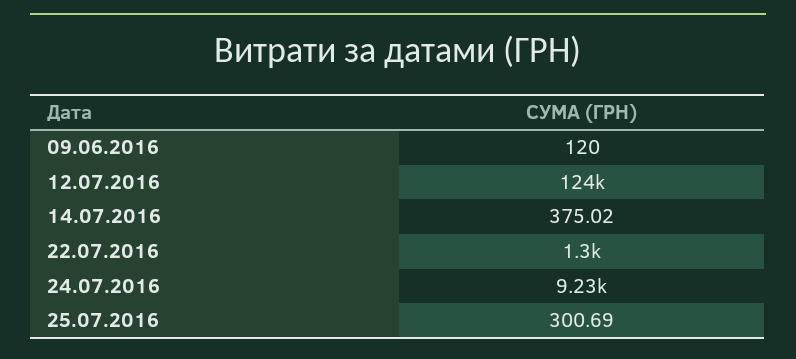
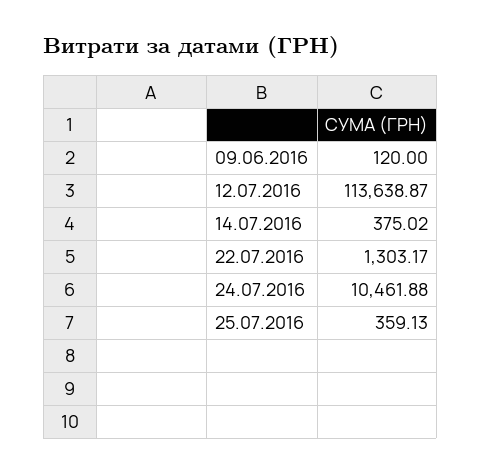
  {
    "09.06.2016": 120,
-   "12.07.2016": 124000,
+   "12.07.2016": 113638.87,
    "14.07.2016": 375.02,
    "22.07.2016": 1303.17,
-   "24.07.2016": 9230,
+   "24.07.2016": 10461.88,
-   "25.07.2016": 300.69
+   "25.07.2016": 359.13
  }

